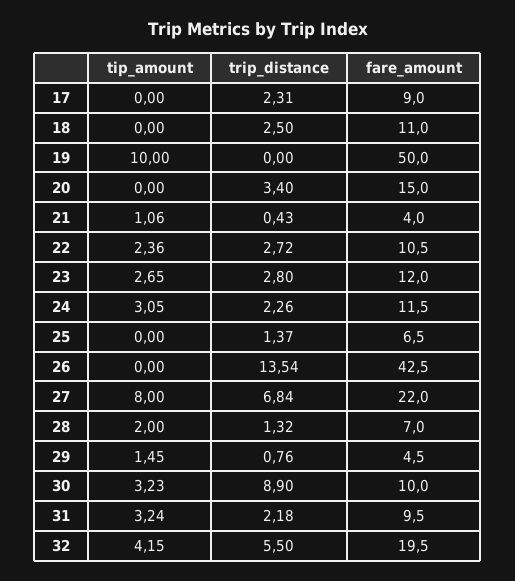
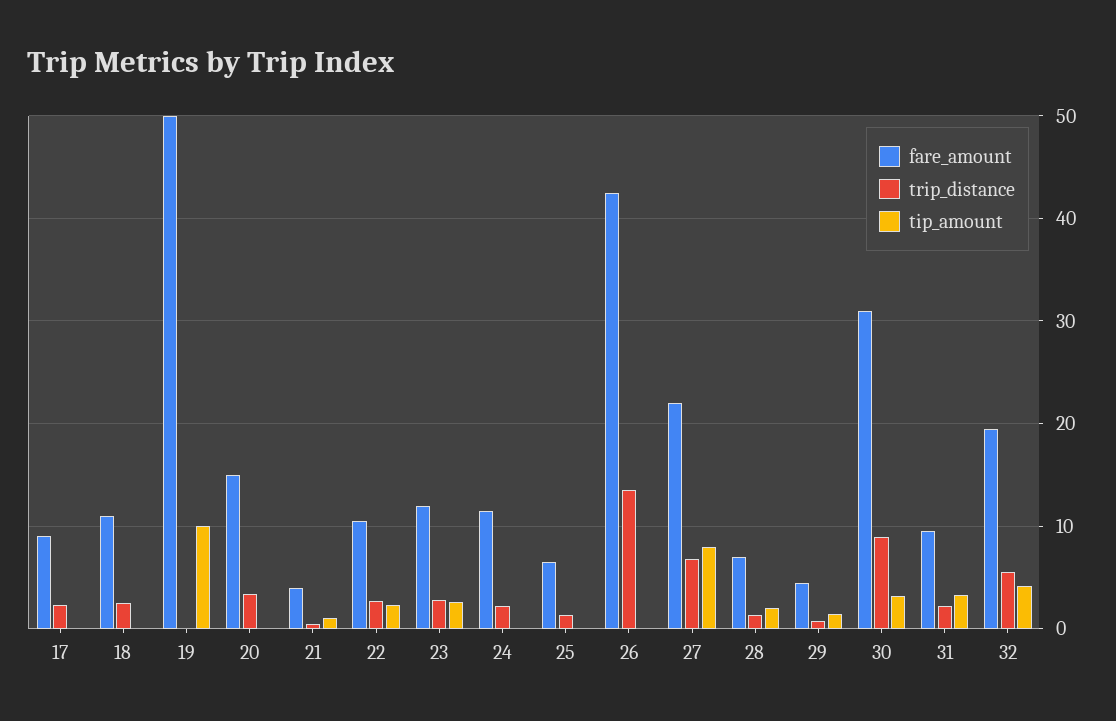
  {
    "tip_amount": {
      "17": 0,
      "18": 0,
      "19": 10,
      "20": 0,
      "21": 1.06,
      "22": 2.36,
      "23": 2.65,
-     "24": 3.05,
+     "24": 0,
      "25": 0,
      "26": 0,
      "27": 8,
      "28": 2,
      "29": 1.45,
      "30": 3.23,
      "31": 3.24,
      "32": 4.15
    },
    "trip_distance": {
      "17": 2.31,
      "18": 2.5,
      "19": 0,
      "20": 3.4,
      "21": 0.43,
      "22": 2.72,
      "23": 2.8,
      "24": 2.26,
      "25": 1.37,
      "26": 13.54,
      "27": 6.84,
      "28": 1.32,
      "29": 0.76,
      "30": 8.9,
      "31": 2.18,
      "32": 5.5
    },
    "fare_amount": {
      "17": 9,
      "18": 11,
      "19": 50,
      "20": 15,
      "21": 4,
      "22": 10.5,
      "23": 12,
      "24": 11.5,
      "25": 6.5,
      "26": 42.5,
      "27": 22,
      "28": 7,
      "29": 4.5,
-     "30": 10,
+     "30": 31,
      "31": 9.5,
      "32": 19.5
    }
  }

